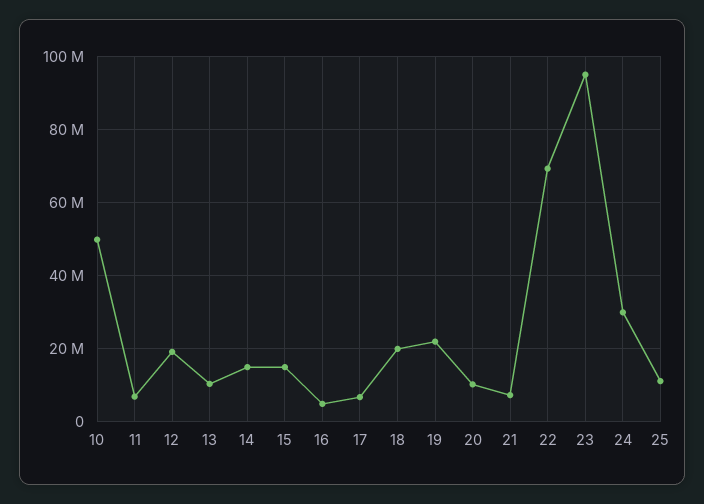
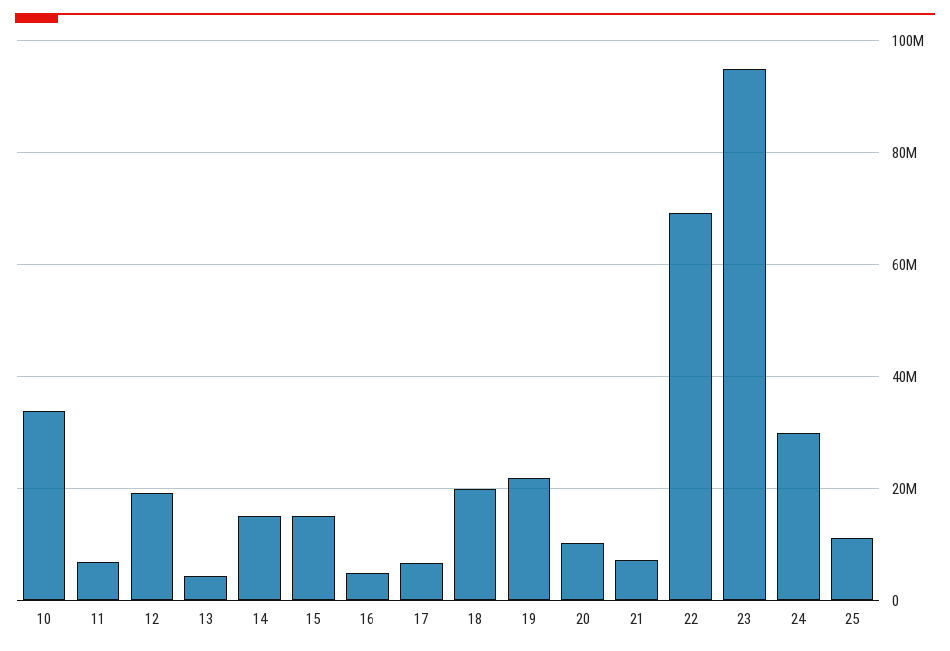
  {
-   "10": 50000000,
+   "10": 34000000,
    "11": 6000000,
    "12": 20000000,
-   "13": 10000000,
+   "13": 4000000,
    "14": 14000000,
    "15": 14000000,
    "16": 4000000,
    "17": 6000000,
    "18": 20000000,
    "19": 22000000,
    "20": 10000000,
    "21": 8000000,
    "22": 70000000,
    "23": 96000000,
    "24": 30000000,
    "25": 12000000
  }

